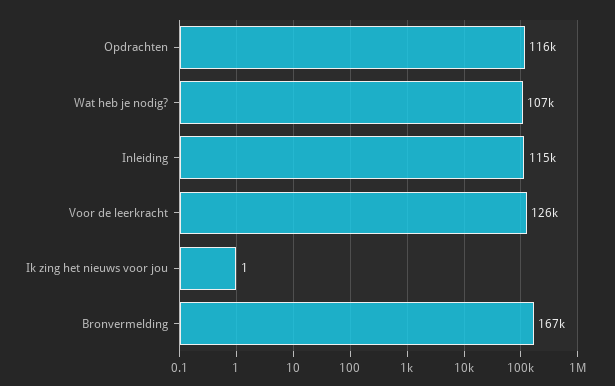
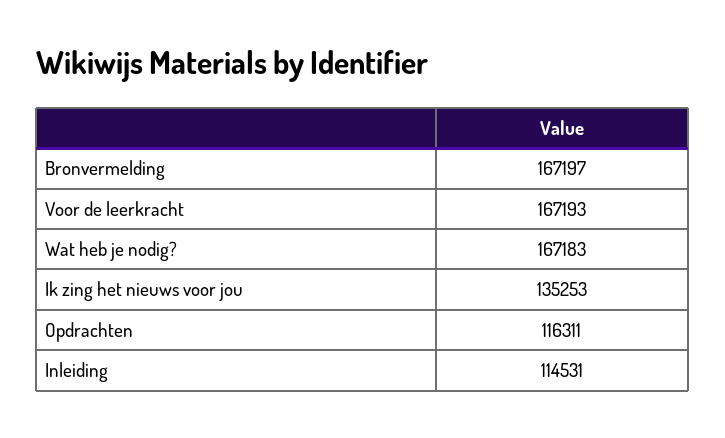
  {
    "Opdrachten": 116311,
-   "Wat heb je nodig?": 107000,
+   "Wat heb je nodig?": 167183,
    "Inleiding": 114531,
-   "Voor de leerkracht": 126000,
+   "Voor de leerkracht": 167193,
-   "Ik zing het nieuws voor jou": 1,
+   "Ik zing het nieuws voor jou": 135253,
    "Bronvermelding": 167197
  }

